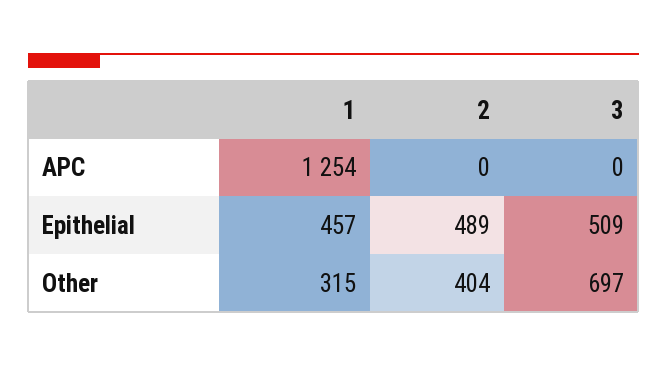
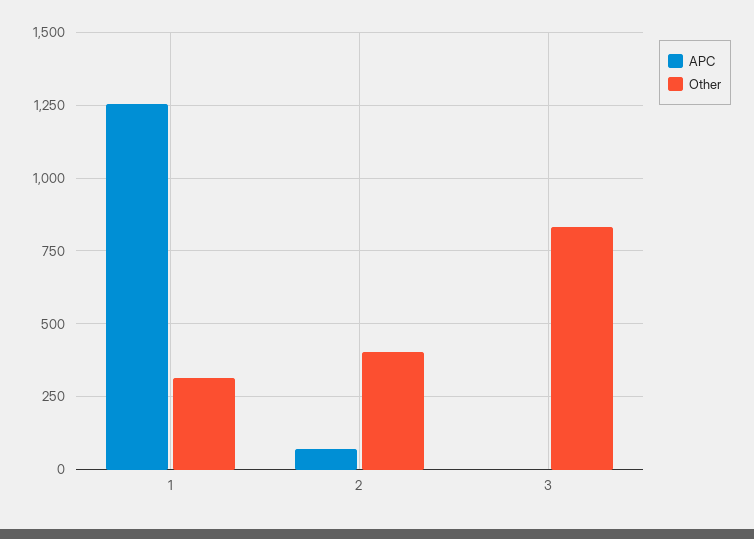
  {
    "APC": {
      "1": 1254,
-     "2": 0,
+     "2": 75,
      "3": 0
    },
-   "Epithelial": {
-     "1": 457,
-     "2": 489,
-     "3": 509
-   },
    "Other": {
      "1": 315,
      "2": 404,
-     "3": 697
+     "3": 825
    }
  }

